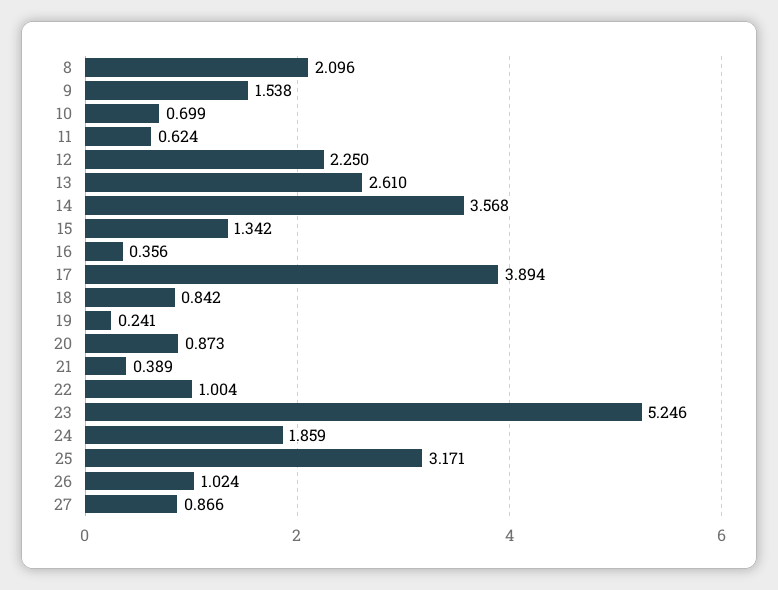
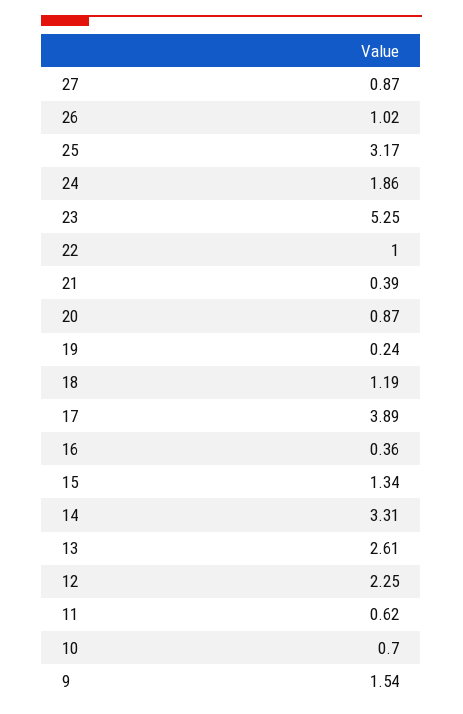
  {
-   "8": 2.096,
    "9": 1.538,
    "10": 0.699,
    "11": 0.624,
    "12": 2.25,
    "13": 2.61,
-   "14": 3.568,
+   "14": 3.31,
    "15": 1.342,
    "16": 0.356,
    "17": 3.894,
-   "18": 0.842,
+   "18": 1.19,
    "19": 0.241,
    "20": 0.873,
    "21": 0.389,
    "22": 1.004,
    "23": 5.246,
    "24": 1.859,
    "25": 3.171,
    "26": 1.024,
    "27": 0.866
  }

